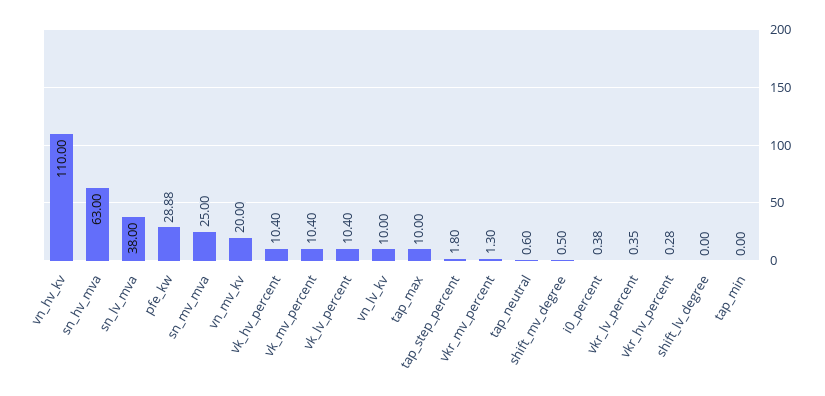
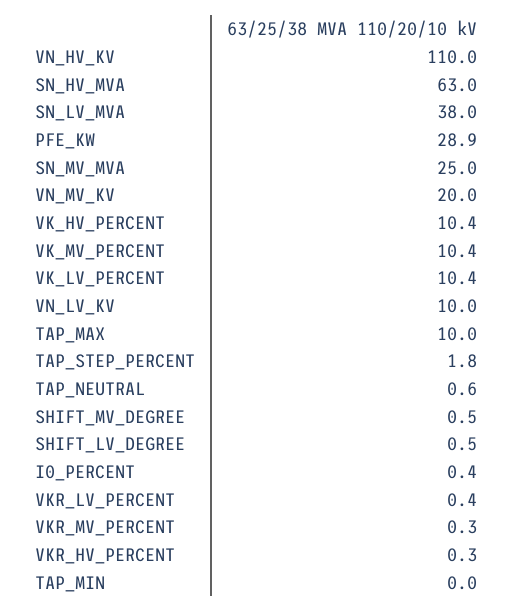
  {
    "vn_hv_kv": 110,
    "sn_hv_mva": 63,
    "sn_lv_mva": 38,
    "pfe_kw": 28.88,
    "sn_mv_mva": 25,
    "vn_mv_kv": 20,
    "vk_hv_percent": 10.4,
    "vk_mv_percent": 10.4,
    "vk_lv_percent": 10.4,
    "vn_lv_kv": 10,
    "tap_max": 10,
    "tap_step_percent": 1.8,
-   "vkr_mv_percent": 1.3,
+   "vkr_mv_percent": 0.3,
    "tap_neutral": 0.6,
    "shift_mv_degree": 0.5,
    "i0_percent": 0.38,
    "vkr_lv_percent": 0.35,
    "vkr_hv_percent": 0.28,
-   "shift_lv_degree": 0,
+   "shift_lv_degree": 0.5,
    "tap_min": 0
  }

